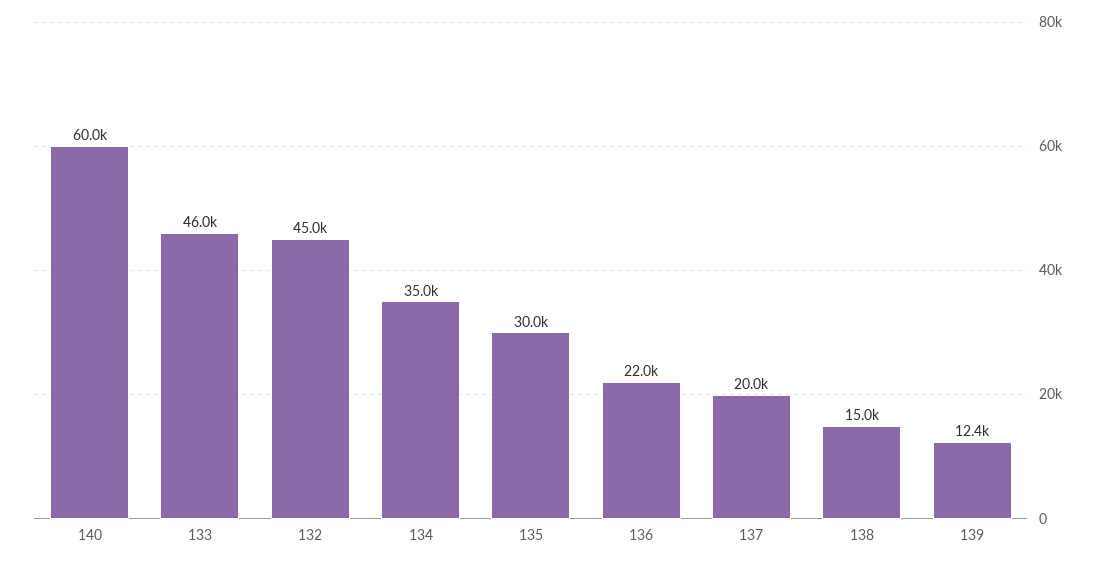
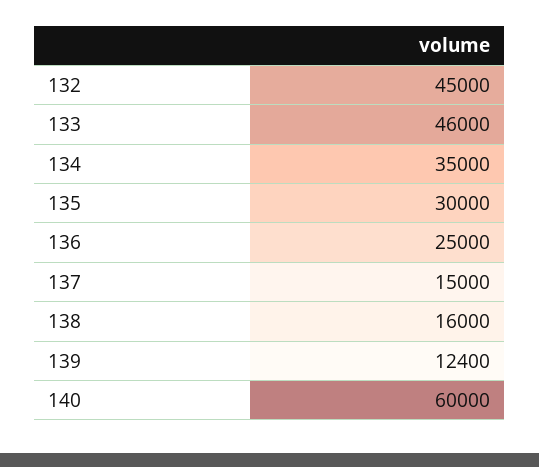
  {
    "140": 60000,
    "133": 46000,
    "132": 45000,
    "134": 35000,
    "135": 30000,
-   "136": 22000,
+   "136": 25000,
-   "137": 20000,
+   "137": 15000,
-   "138": 15000,
+   "138": 16000,
    "139": 12400
  }

